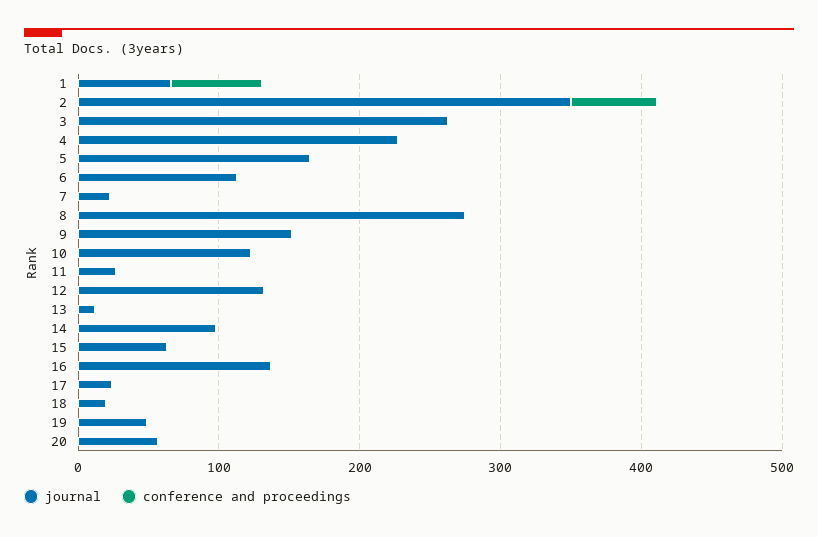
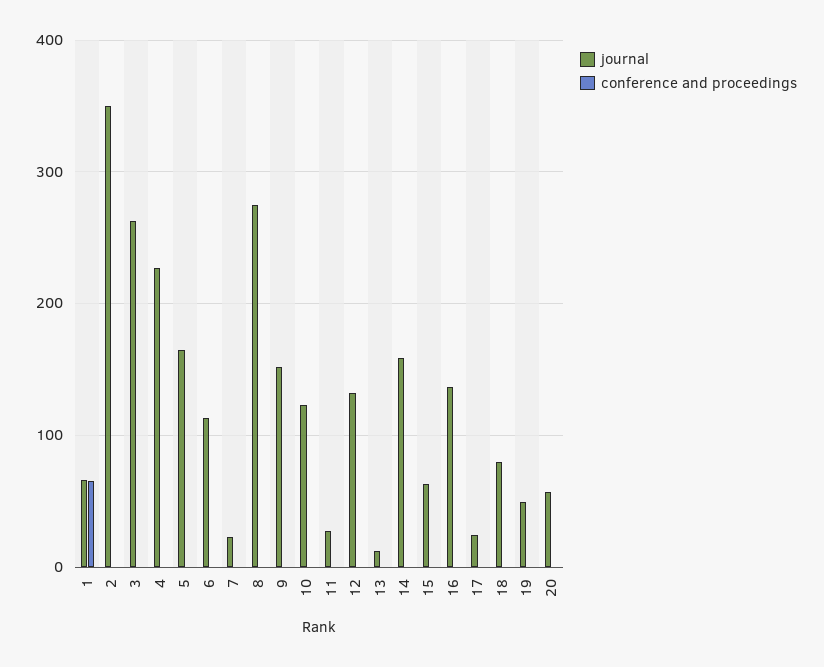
  {
    "journal": {
      "1": 70,
      "2": 350,
      "3": 260,
      "4": 230,
      "5": 170,
      "6": 110,
      "7": 20,
      "8": 280,
      "9": 150,
      "10": 120,
      "11": 30,
      "12": 130,
      "13": 10,
-     "14": 100,
+     "14": 160,
      "15": 60,
      "16": 140,
      "17": 20,
-     "18": 20,
+     "18": 80,
      "19": 50,
      "20": 60
    },
    "conference and proceedings": {
      "1": 70,
-     "2": 60,
+     "2": 0,
      "3": 0,
      "4": 0,
      "5": 0,
      "6": 0,
      "7": 0,
      "8": 0,
      "9": 0,
      "10": 0,
      "11": 0,
      "12": 0,
      "13": 0,
      "14": 0,
      "15": 0,
      "16": 0,
      "17": 0,
      "18": 0,
      "19": 0,
      "20": 0
    }
  }

